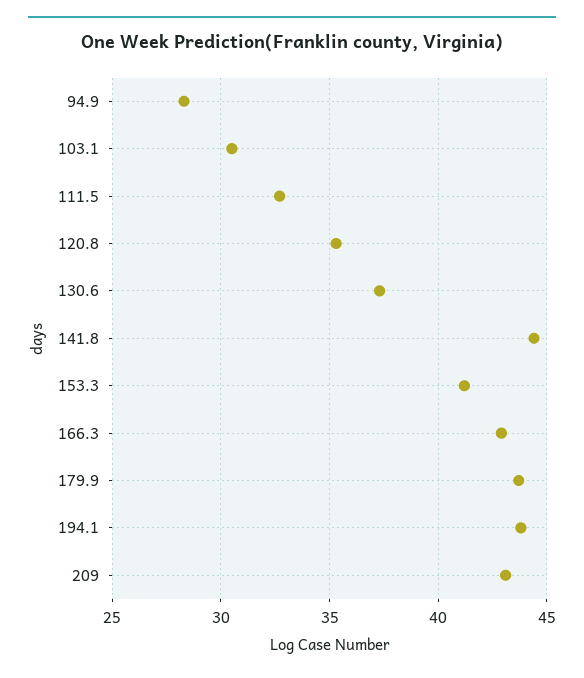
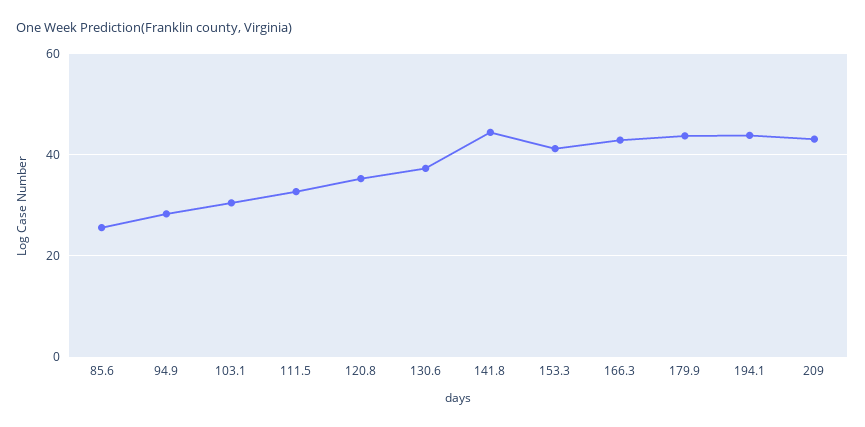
  {
    "94.9": 28.5,
    "103.1": 30.5,
    "111.5": 32.5,
    "120.8": 35.5,
    "130.6": 37.5,
    "141.8": 44.5,
    "153.3": 41,
    "166.3": 43,
    "179.9": 43.5,
    "194.1": 44,
-   "209": 43
+   "209": 43,
+   "85.6": 26
  }

